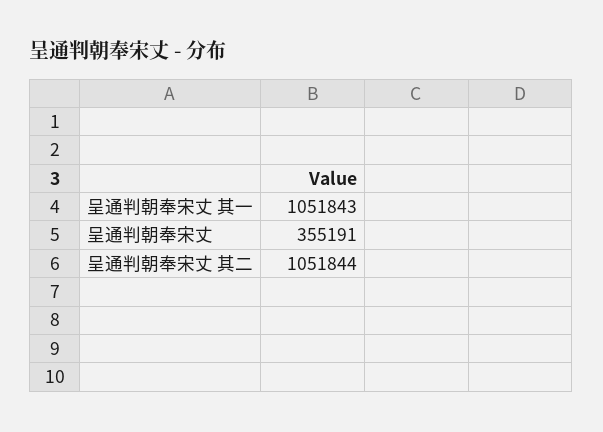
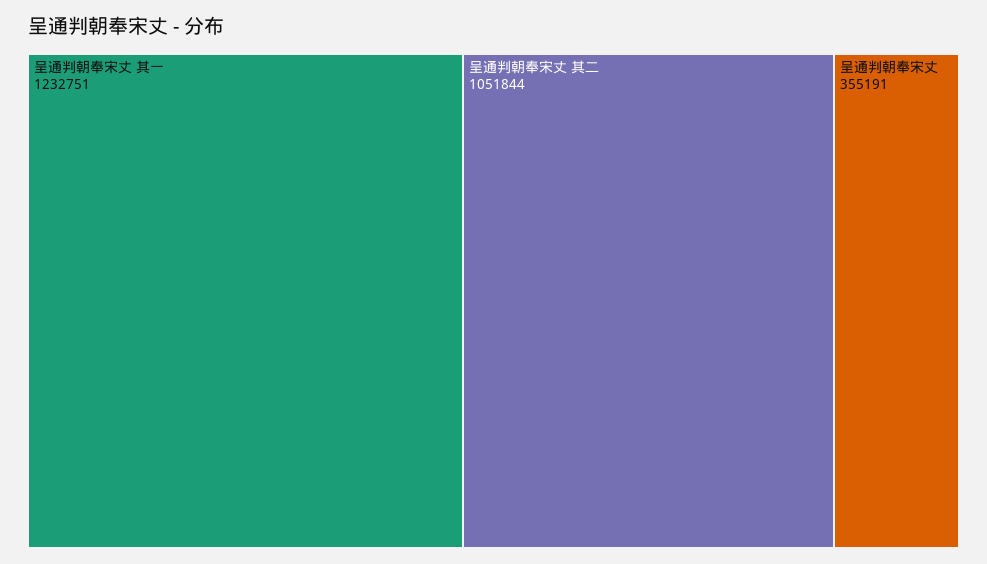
  {
-   "呈通判朝奉宋丈 其一": 1051843,
+   "呈通判朝奉宋丈 其一": 1232751,
    "呈通判朝奉宋丈": 355191,
    "呈通判朝奉宋丈 其二": 1051844
  }

